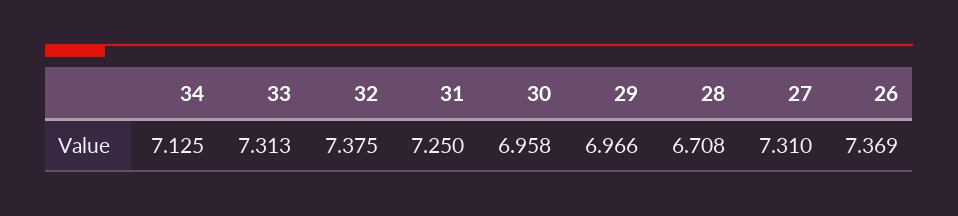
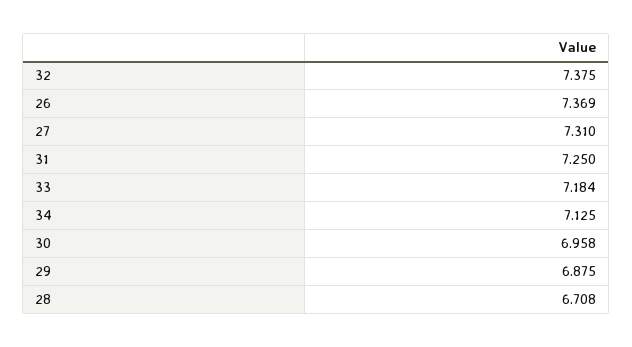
  {
    "34": 7.125,
-   "33": 7.313,
+   "33": 7.184,
    "32": 7.375,
    "31": 7.25,
    "30": 6.958,
-   "29": 6.966,
+   "29": 6.875,
    "28": 6.708,
    "27": 7.31,
    "26": 7.369
  }

